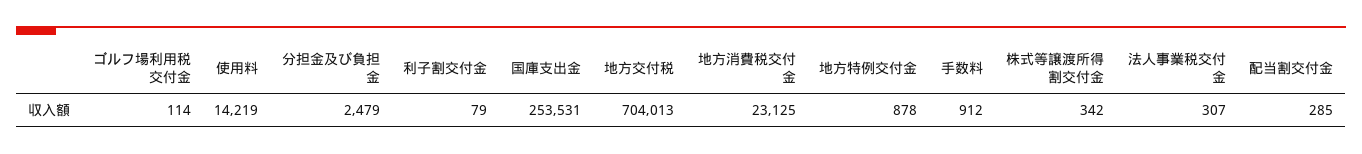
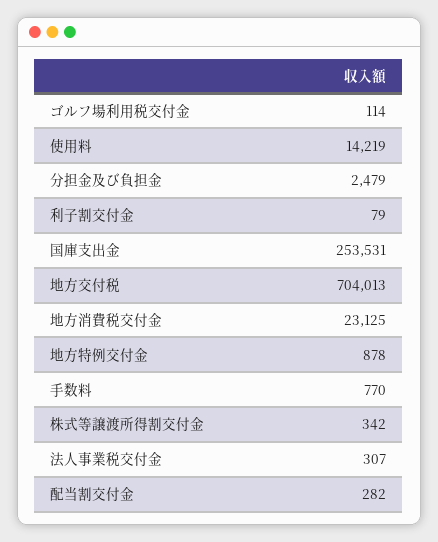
  {
    "ゴルフ場利用税交付金": 114,
    "使用料": 14219,
    "分担金及び負担金": 2479,
    "利子割交付金": 79,
    "国庫支出金": 253531,
    "地方交付税": 704013,
    "地方消費税交付金": 23125,
    "地方特例交付金": 878,
-   "手数料": 912,
+   "手数料": 770,
    "株式等譲渡所得割交付金": 342,
    "法人事業税交付金": 307,
-   "配当割交付金": 285
+   "配当割交付金": 282
  }

